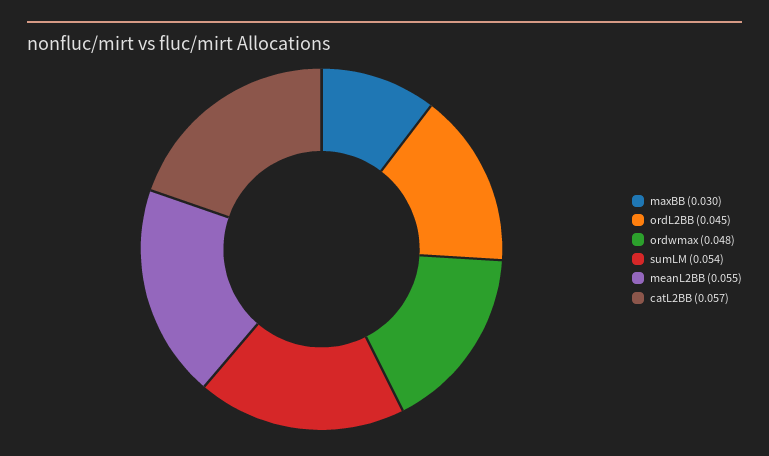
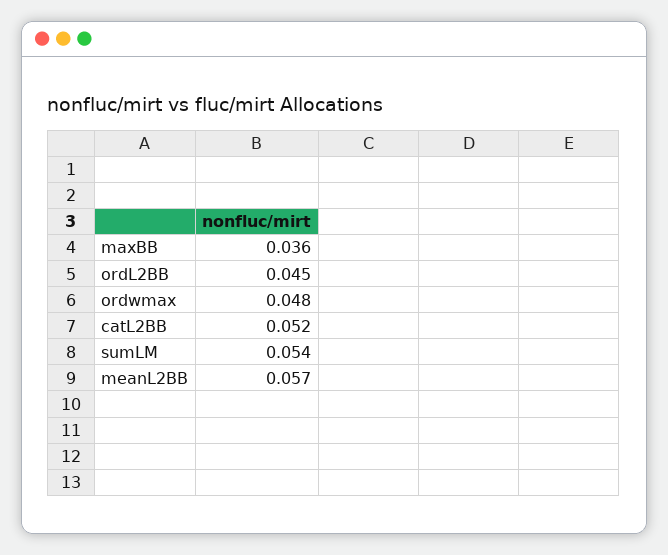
  {
-   "maxBB": 0.03,
+   "maxBB": 0.036,
    "ordL2BB": 0.045,
    "ordwmax": 0.048,
    "sumLM": 0.054,
-   "meanL2BB": 0.055,
+   "meanL2BB": 0.057,
-   "catL2BB": 0.057
+   "catL2BB": 0.052
  }

